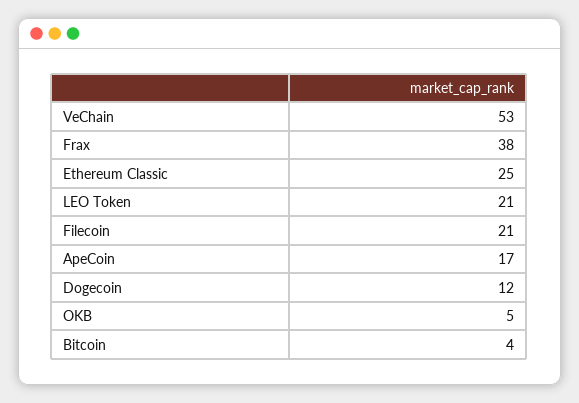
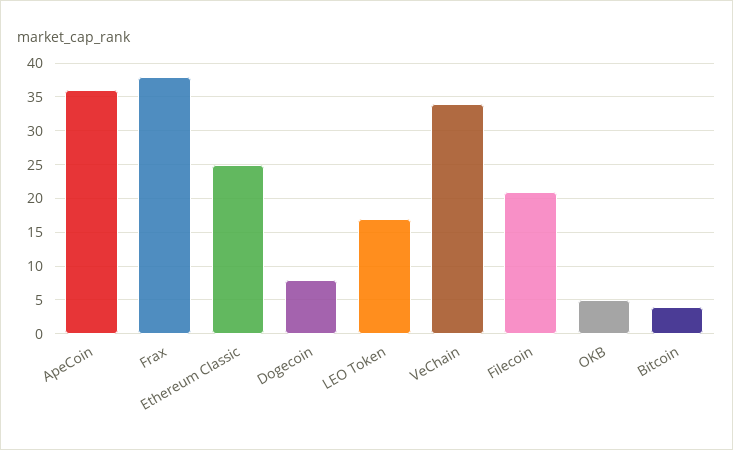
  {
-   "VeChain": 53,
+   "VeChain": 34,
    "Frax": 38,
    "Ethereum Classic": 25,
-   "LEO Token": 21,
+   "LEO Token": 17,
    "Filecoin": 21,
-   "ApeCoin": 17,
+   "ApeCoin": 36,
-   "Dogecoin": 12,
+   "Dogecoin": 8,
    "OKB": 5,
    "Bitcoin": 4
  }

